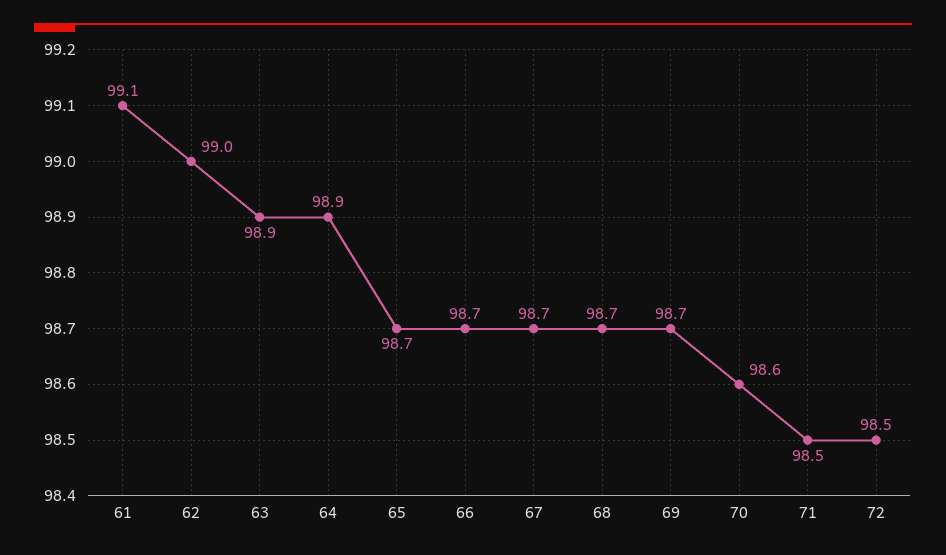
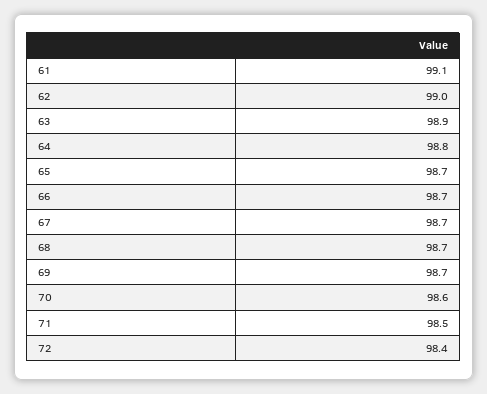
  {
    "61": 99.1,
    "62": 99,
    "63": 98.9,
-   "64": 98.9,
+   "64": 98.8,
    "65": 98.7,
    "66": 98.7,
    "67": 98.7,
    "68": 98.7,
    "69": 98.7,
    "70": 98.6,
    "71": 98.5,
-   "72": 98.5
+   "72": 98.4
  }

